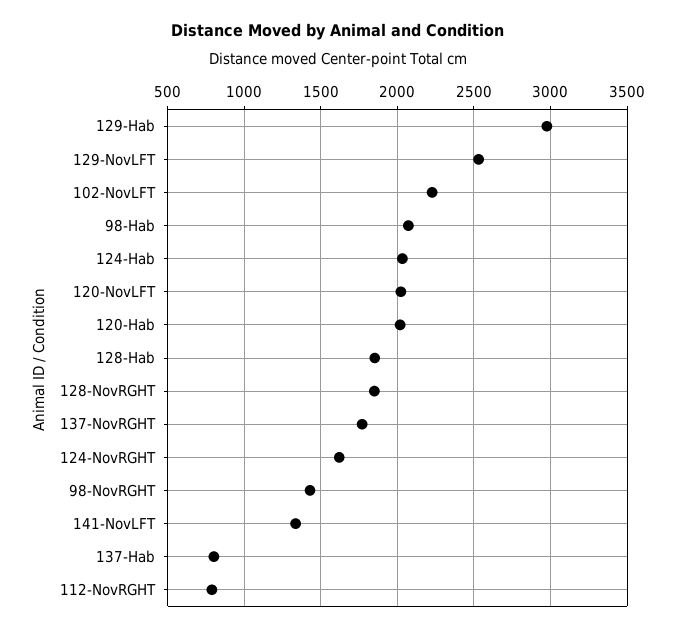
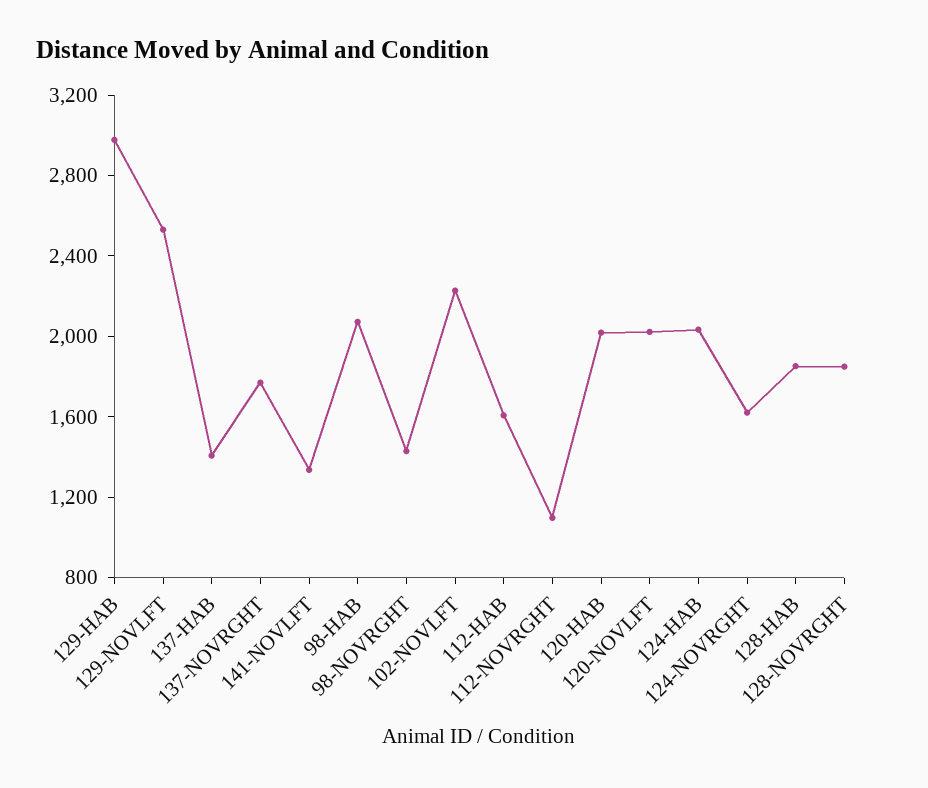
  {
    "129-Hab": 3000,
    "129-NovLFT": 2550,
    "102-NovLFT": 2250,
    "98-Hab": 2050,
    "124-Hab": 2050,
    "120-NovLFT": 2000,
    "120-Hab": 2000,
    "128-Hab": 1850,
    "128-NovRGHT": 1850,
    "137-NovRGHT": 1750,
    "124-NovRGHT": 1600,
    "98-NovRGHT": 1450,
    "141-NovLFT": 1350,
-   "137-Hab": 800,
+   "137-Hab": 1400,
-   "112-NovRGHT": 800
+   "112-NovRGHT": 1100,
+   "112-HAB": 1600
  }

